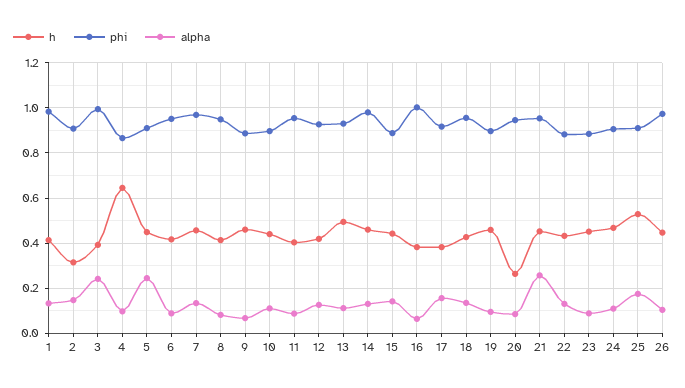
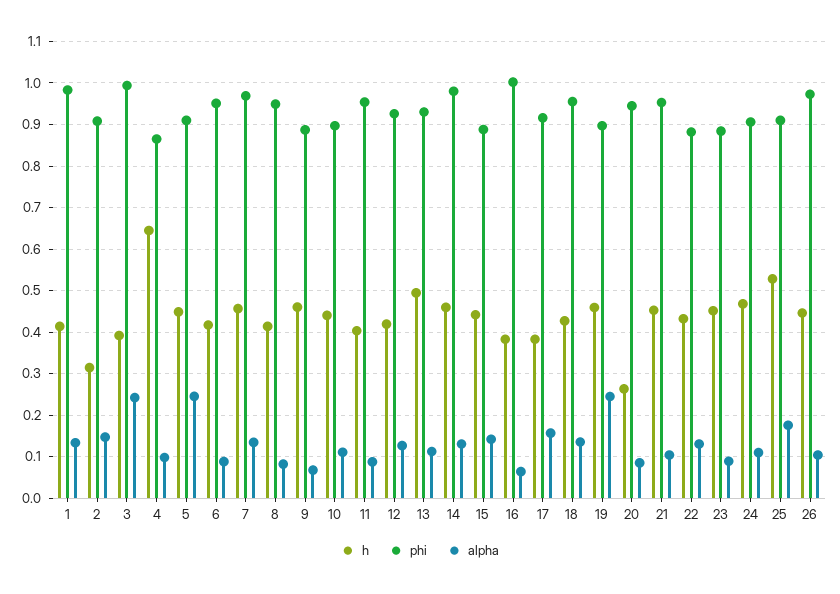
  {
    "h": {
      "1": 0.42,
      "2": 0.32,
      "3": 0.4,
      "4": 0.64,
      "5": 0.44,
      "6": 0.42,
      "7": 0.46,
      "8": 0.42,
      "9": 0.46,
      "10": 0.44,
      "11": 0.4,
      "12": 0.42,
      "13": 0.5,
      "14": 0.46,
      "15": 0.44,
      "16": 0.38,
      "17": 0.38,
      "18": 0.42,
      "19": 0.46,
      "20": 0.26,
      "21": 0.46,
      "22": 0.44,
      "23": 0.46,
      "24": 0.46,
      "25": 0.52,
      "26": 0.44
    },
    "phi": {
      "1": 0.98,
      "2": 0.9,
      "3": 1,
      "4": 0.86,
      "5": 0.92,
      "6": 0.96,
      "7": 0.96,
      "8": 0.94,
      "9": 0.88,
      "10": 0.9,
      "11": 0.96,
      "12": 0.92,
      "13": 0.94,
      "14": 0.98,
      "15": 0.88,
      "16": 1,
      "17": 0.92,
      "18": 0.96,
      "19": 0.9,
      "20": 0.94,
      "21": 0.96,
      "22": 0.88,
      "23": 0.88,
      "24": 0.9,
      "25": 0.92,
      "26": 0.98
    },
    "alpha": {
      "1": 0.14,
      "2": 0.14,
      "3": 0.24,
      "4": 0.1,
      "5": 0.24,
      "6": 0.08,
      "7": 0.14,
      "8": 0.08,
      "9": 0.06,
      "10": 0.12,
      "11": 0.08,
      "12": 0.12,
      "13": 0.12,
      "14": 0.14,
      "15": 0.14,
      "16": 0.06,
      "17": 0.16,
      "18": 0.14,
-     "19": 0.1,
+     "19": 0.24,
      "20": 0.08,
-     "21": 0.25,
+     "21": 0.1,
      "22": 0.14,
      "23": 0.08,
      "24": 0.1,
      "25": 0.18,
      "26": 0.1
    }
  }

